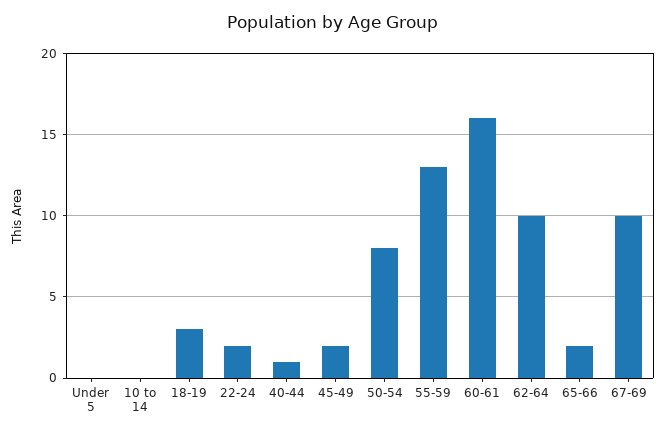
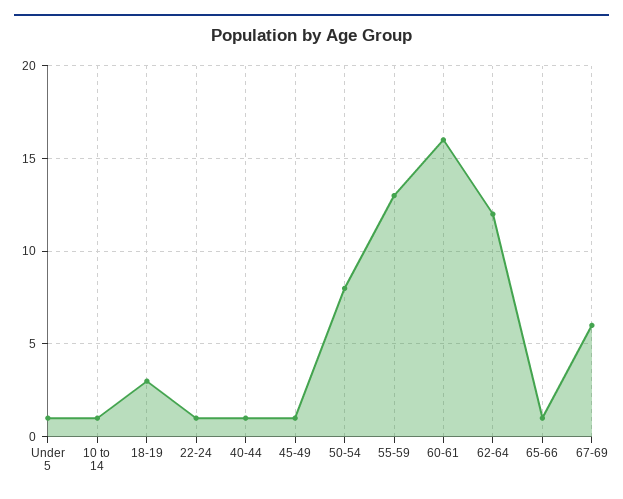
  {
-   "Under 5": 0,
+   "Under 5": 1,
-   "10 to 14": 0,
+   "10 to 14": 1,
    "18-19": 3,
-   "22-24": 2,
+   "22-24": 1,
    "40-44": 1,
-   "45-49": 2,
+   "45-49": 1,
    "50-54": 8,
    "55-59": 13,
    "60-61": 16,
-   "62-64": 10,
+   "62-64": 12,
-   "65-66": 2,
+   "65-66": 1,
-   "67-69": 10
+   "67-69": 6
  }

